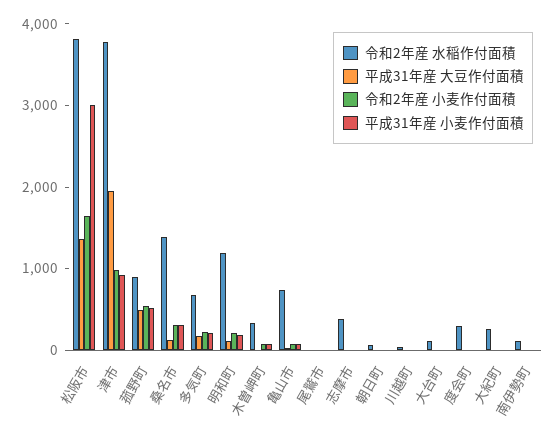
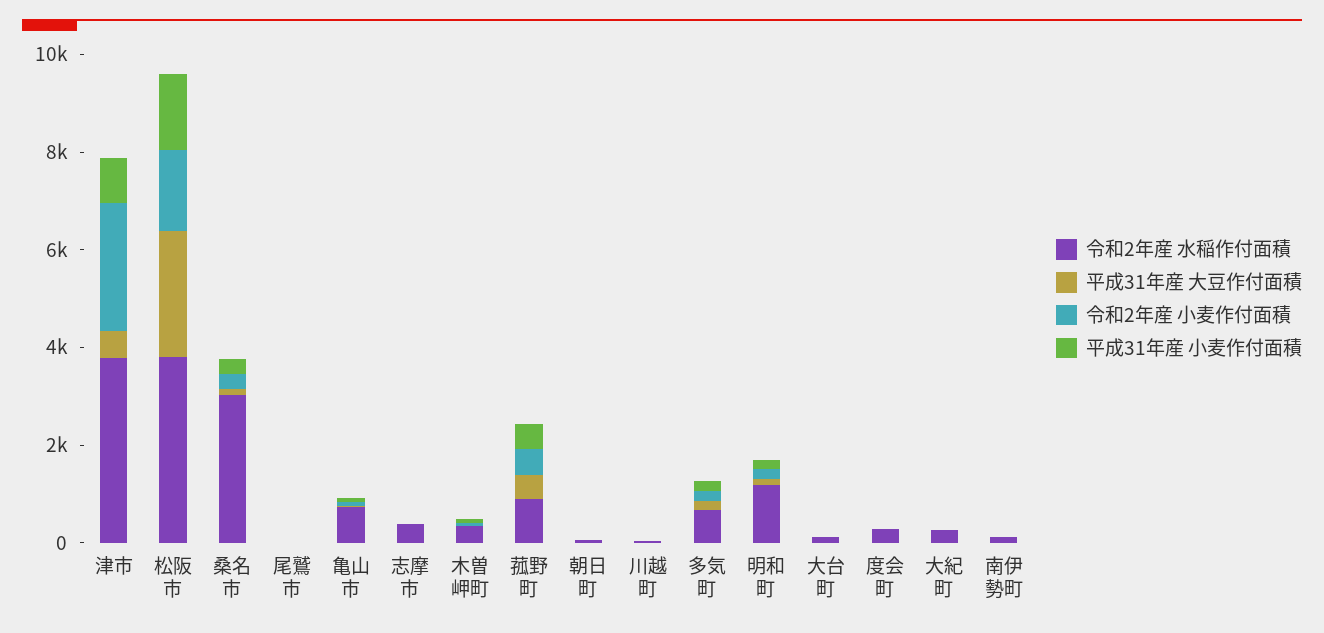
  {
    "令和2年産 水稲作付面積": {
      "松阪市": 3800,
      "津市": 3800,
      "菰野町": 800,
-     "桑名市": 1400,
+     "桑名市": 3000,
      "多気町": 600,
      "明和町": 1200,
      "木曽岬町": 400,
      "亀山市": 800,
      "尾鷲市": 0,
      "志摩市": 400,
      "朝日町": 0,
      "川越町": 0,
      "大台町": 200,
      "度会町": 200,
      "大紀町": 200,
      "南伊勢町": 200
    },
    "平成31年産 大豆作付面積": {
-     "松阪市": 1400,
+     "松阪市": 2500,
-     "津市": 2000,
+     "津市": 500,
      "菰野町": 400,
      "桑名市": 200,
      "多気町": 200,
      "明和町": 200,
      "木曽岬町": 0,
      "亀山市": 0,
      "尾鷲市": 0,
      "志摩市": 0,
      "朝日町": 0,
      "川越町": 0,
      "大台町": 0,
      "度会町": 0,
      "大紀町": 0,
      "南伊勢町": 0
    },
    "令和2年産 小麦作付面積": {
      "松阪市": 1600,
-     "津市": 1000,
+     "津市": 2500,
      "菰野町": 600,
      "桑名市": 400,
      "多気町": 200,
      "明和町": 200,
      "木曽岬町": 0,
      "亀山市": 0,
      "尾鷲市": 0,
      "志摩市": 0,
      "朝日町": 0,
      "川越町": 0,
      "大台町": 0,
      "度会町": 0,
      "大紀町": 0,
      "南伊勢町": 0
    },
    "平成31年産 小麦作付面積": {
-     "松阪市": 3000,
+     "松阪市": 1500,
      "津市": 1000,
      "菰野町": 600,
      "桑名市": 400,
      "多気町": 200,
      "明和町": 200,
      "木曽岬町": 0,
      "亀山市": 0,
      "尾鷲市": 0,
      "志摩市": 0,
      "朝日町": 0,
      "川越町": 0,
      "大台町": 0,
      "度会町": 0,
      "大紀町": 0,
      "南伊勢町": 0
    }
  }

